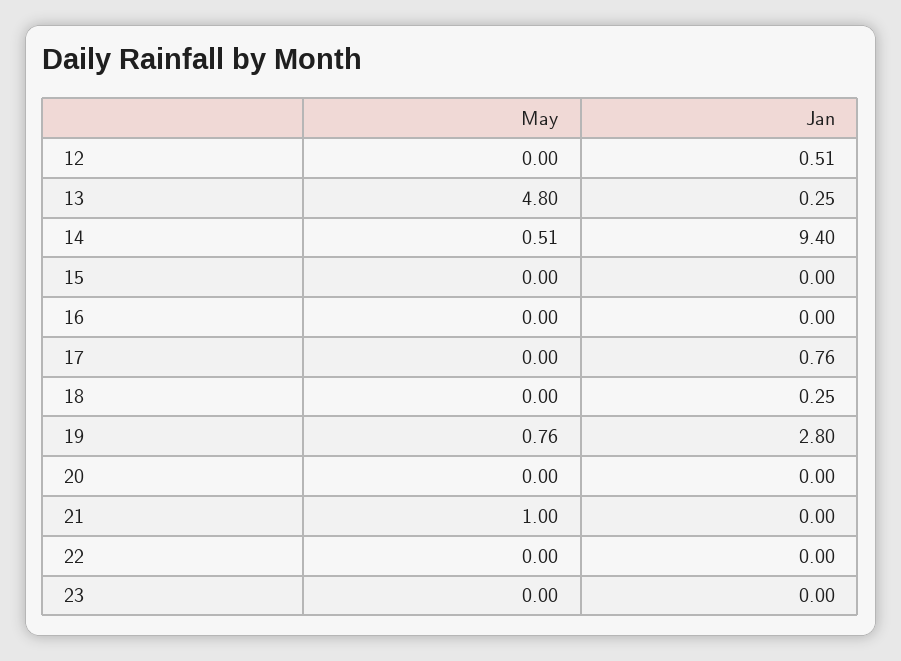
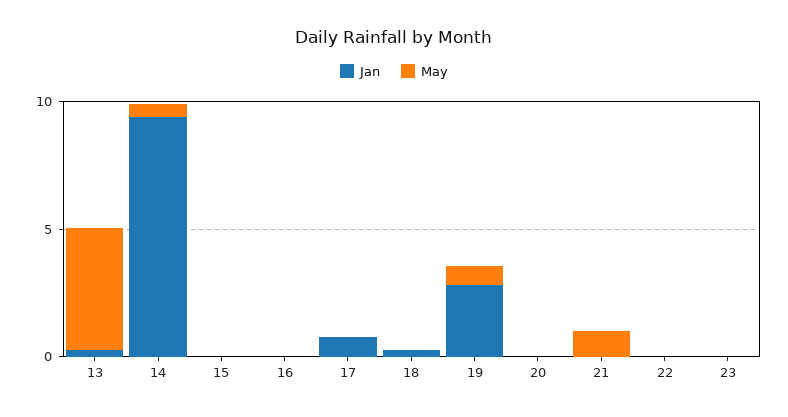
  {
    "May": {
-     "12": 0,
      "13": 4.8,
      "14": 0.51,
      "15": 0,
      "16": 0,
      "17": 0,
      "18": 0,
      "19": 0.76,
      "20": 0,
      "21": 1,
      "22": 0,
      "23": 0
    },
    "Jan": {
-     "12": 0.51,
      "13": 0.25,
      "14": 9.4,
      "15": 0,
      "16": 0,
      "17": 0.76,
      "18": 0.25,
      "19": 2.8,
      "20": 0,
      "21": 0,
      "22": 0,
      "23": 0
    }
  }

